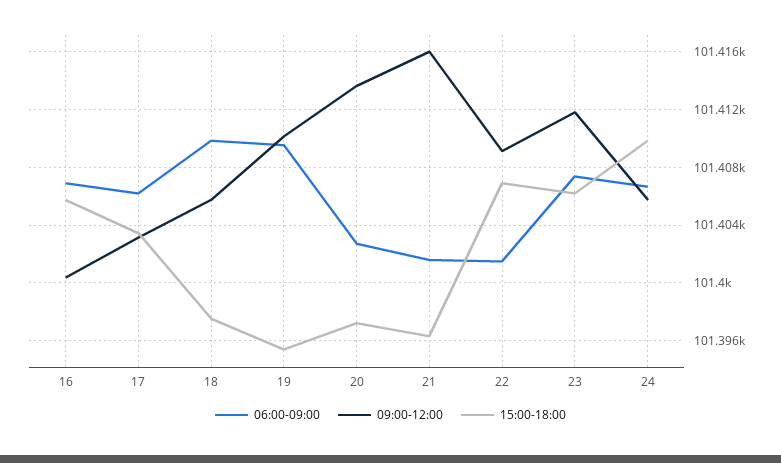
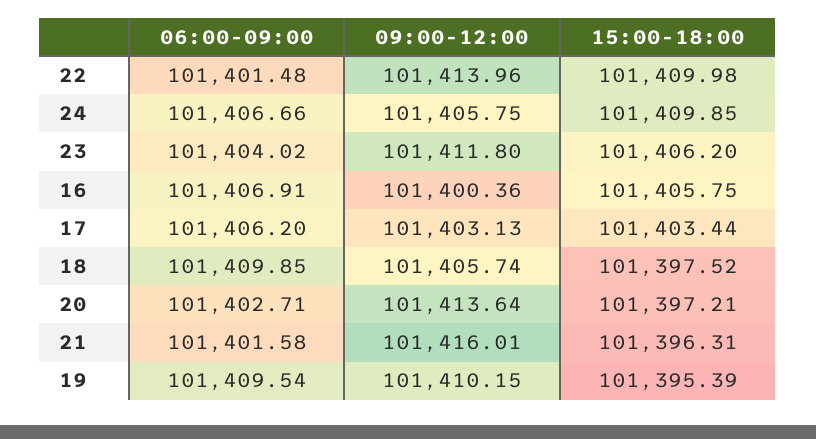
  {
    "06:00-09:00": {
      "16": 101406.91,
      "17": 101406.2,
      "18": 101409.85,
      "19": 101409.54,
      "20": 101402.71,
      "21": 101401.58,
      "22": 101401.48,
-     "23": 101407.5,
+     "23": 101404.02,
      "24": 101406.66
    },
    "09:00-12:00": {
      "16": 101400.36,
      "17": 101403.13,
      "18": 101405.74,
      "19": 101410.15,
      "20": 101413.64,
      "21": 101416.01,
-     "22": 101409,
+     "22": 101413.96,
      "23": 101411.8,
      "24": 101405.75
    },
    "15:00-18:00": {
      "16": 101405.75,
      "17": 101403.44,
      "18": 101397.52,
      "19": 101395.39,
      "20": 101397.21,
      "21": 101396.31,
-     "22": 101407,
+     "22": 101409.98,
      "23": 101406.2,
      "24": 101409.85
    }
  }

